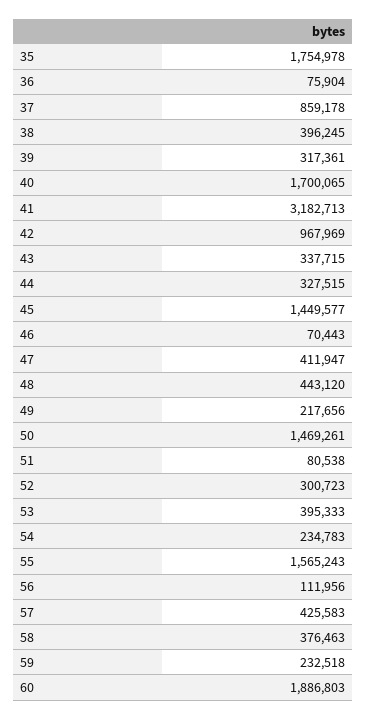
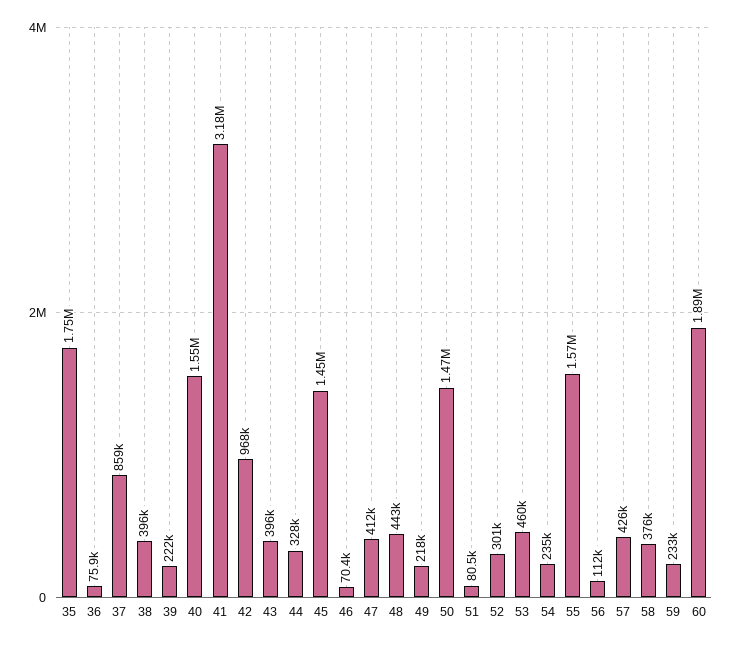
  {
    "35": 1754978,
    "36": 75904,
    "37": 859178,
    "38": 396245,
-   "39": 317361,
+   "39": 222000,
-   "40": 1700065,
+   "40": 1550000,
    "41": 3182713,
    "42": 967969,
-   "43": 337715,
+   "43": 396000,
    "44": 327515,
    "45": 1449577,
    "46": 70443,
    "47": 411947,
    "48": 443120,
    "49": 217656,
    "50": 1469261,
    "51": 80538,
    "52": 300723,
-   "53": 395333,
+   "53": 460000,
    "54": 234783,
    "55": 1565243,
    "56": 111956,
    "57": 425583,
    "58": 376463,
    "59": 232518,
    "60": 1886803
  }

